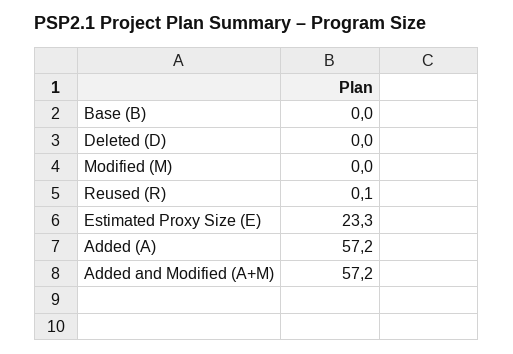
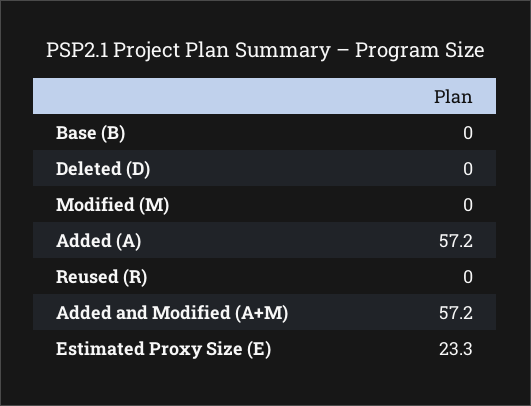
  {
    "Base (B)": 0,
    "Deleted (D)": 0,
    "Modified (M)": 0,
-   "Reused (R)": 0.1,
+   "Reused (R)": 0,
    "Estimated Proxy Size (E)": 23.3,
    "Added (A)": 57.2,
    "Added and Modified (A+M)": 57.2
  }

